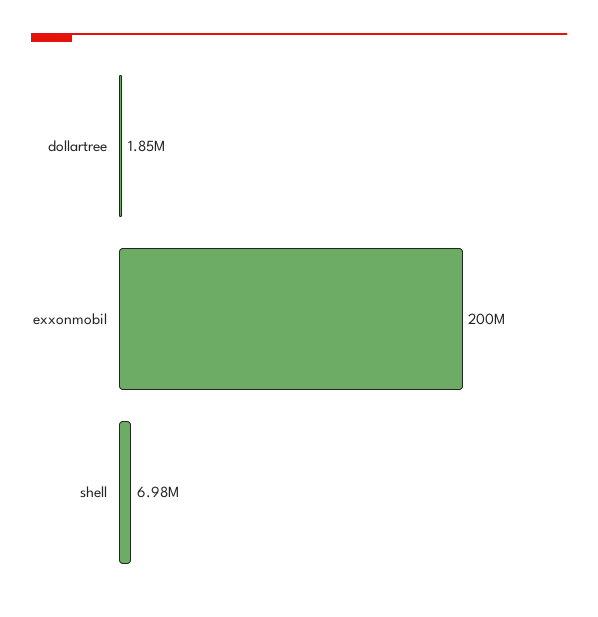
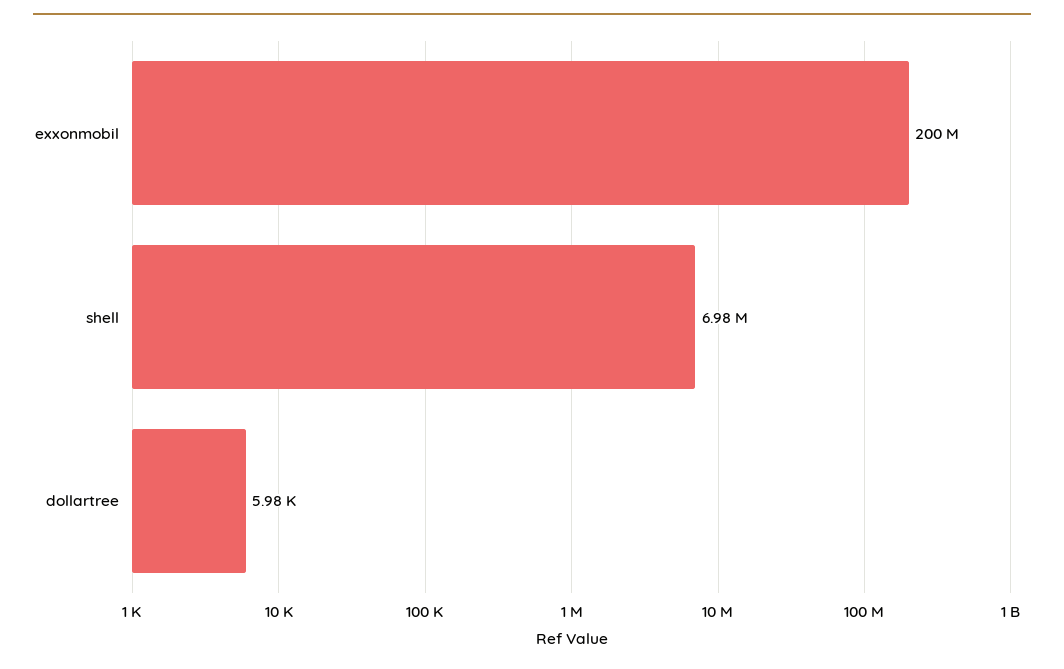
  {
-   "dollartree": 1850000,
+   "dollartree": 5980,
    "exxonmobil": 200000000,
    "shell": 6980000
  }

